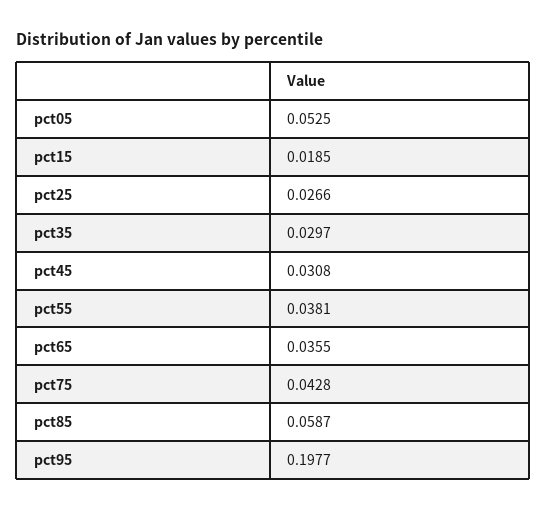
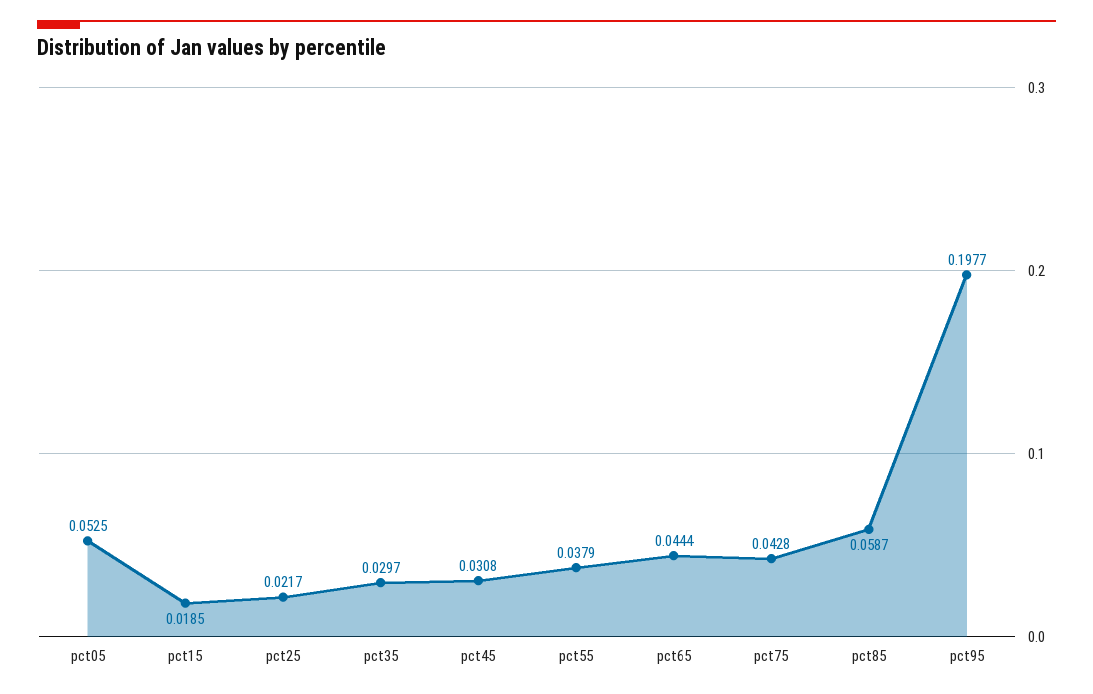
  {
    "pct05": 0.0525,
    "pct15": 0.0185,
-   "pct25": 0.0266,
+   "pct25": 0.0217,
    "pct35": 0.0297,
    "pct45": 0.0308,
-   "pct55": 0.0381,
+   "pct55": 0.0379,
-   "pct65": 0.0355,
+   "pct65": 0.0444,
    "pct75": 0.0428,
    "pct85": 0.0587,
    "pct95": 0.1977
  }

